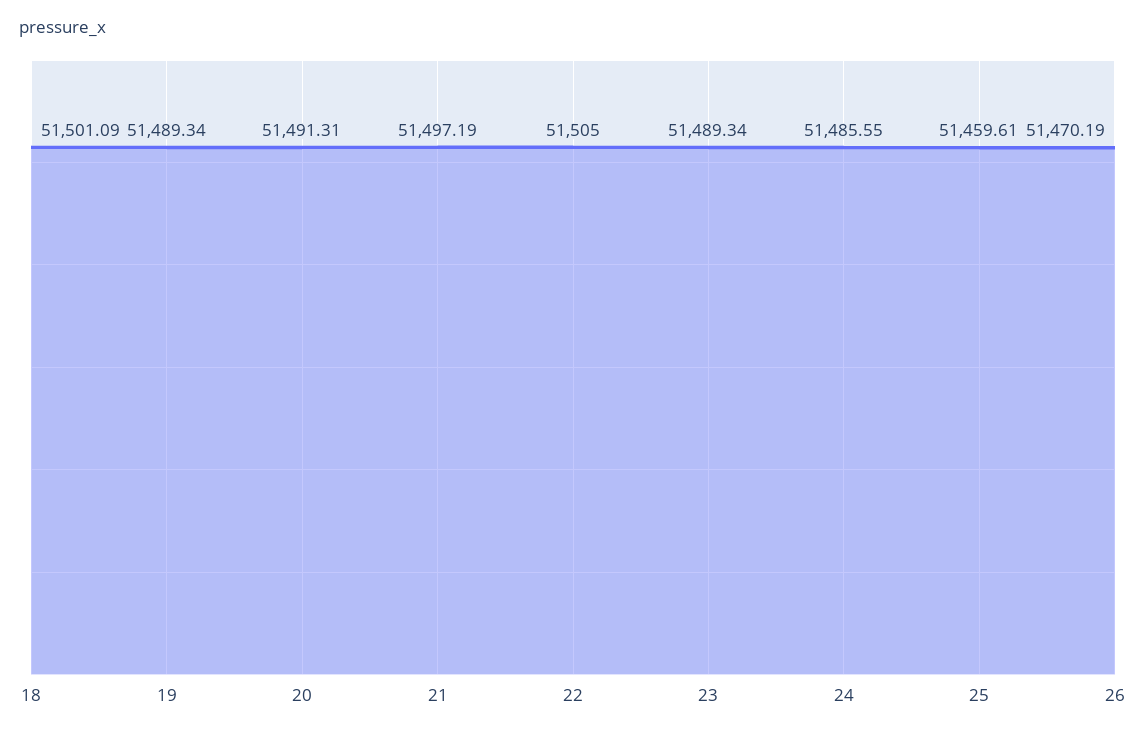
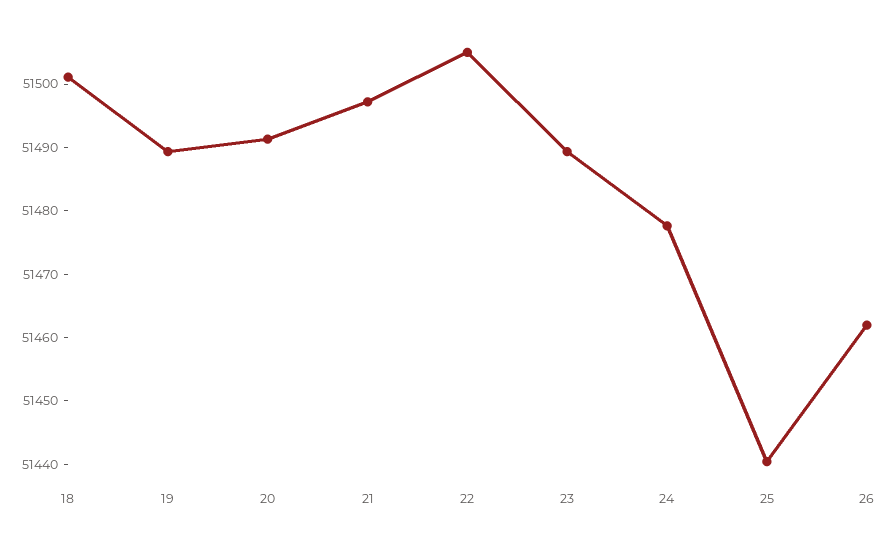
  {
    "18": 51501.09,
    "19": 51489.34,
    "20": 51491.31,
    "21": 51497.19,
    "22": 51505,
    "23": 51489.34,
-   "24": 51485.55,
+   "24": 51478,
-   "25": 51459.61,
+   "25": 51440,
-   "26": 51470.19
+   "26": 51462
  }

